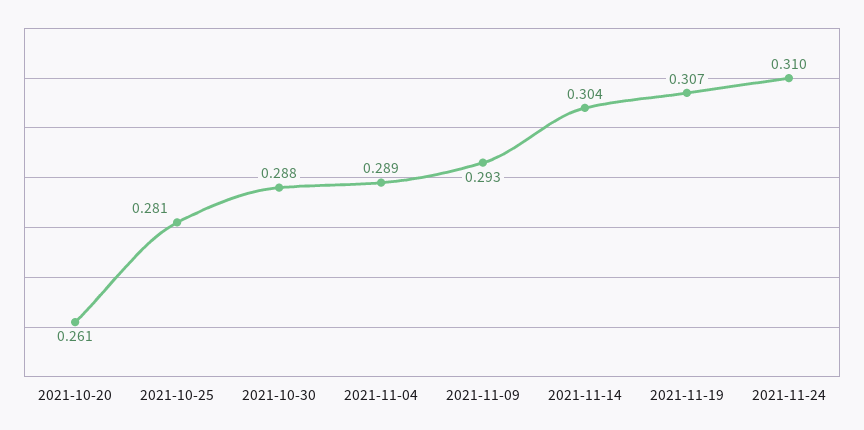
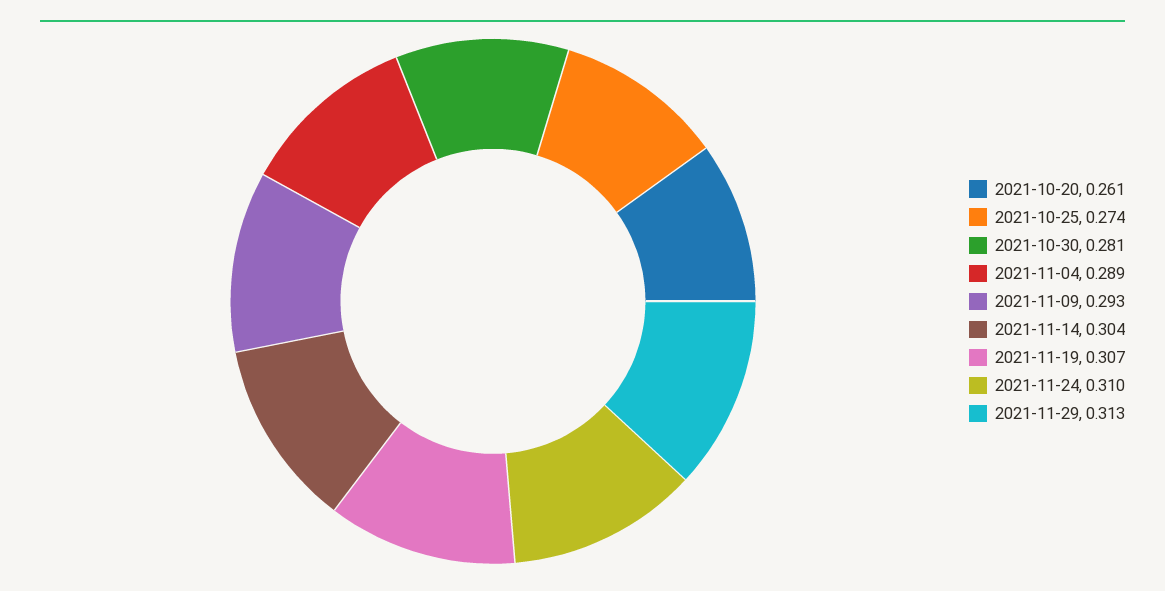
  {
    "2021-10-20": 0.261,
-   "2021-10-25": 0.281,
+   "2021-10-25": 0.274,
-   "2021-10-30": 0.288,
+   "2021-10-30": 0.281,
    "2021-11-04": 0.289,
    "2021-11-09": 0.293,
    "2021-11-14": 0.304,
    "2021-11-19": 0.307,
-   "2021-11-24": 0.31
+   "2021-11-24": 0.31,
+   "2021-11-29": 0.313
  }

